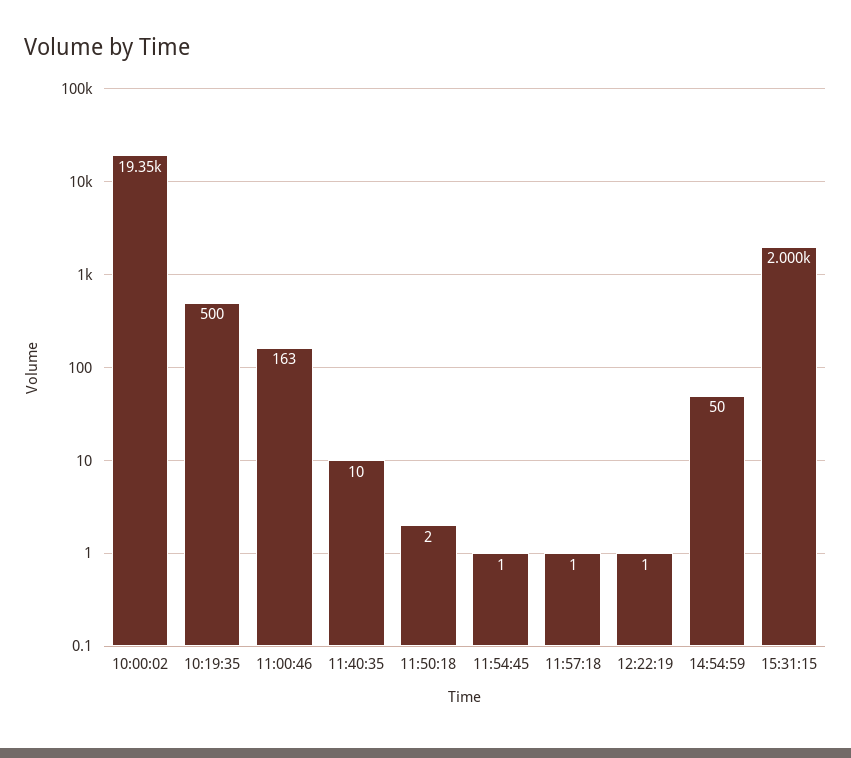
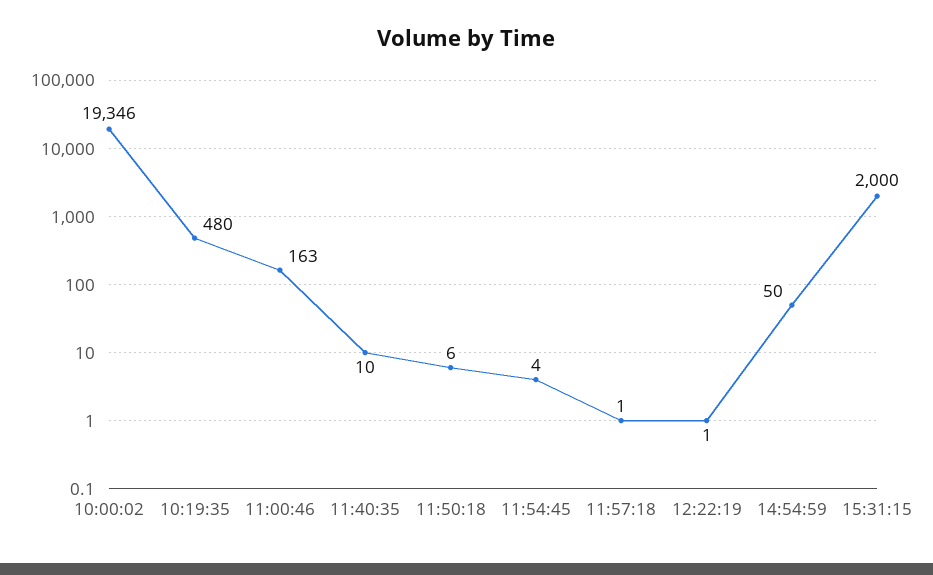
  {
    "10:00:02": 19346,
-   "10:19:35": 500,
+   "10:19:35": 480,
    "11:00:46": 163,
    "11:40:35": 10,
-   "11:50:18": 2,
+   "11:50:18": 6,
-   "11:54:45": 1,
+   "11:54:45": 4,
    "11:57:18": 1,
    "12:22:19": 1,
    "14:54:59": 50,
    "15:31:15": 2000
  }

